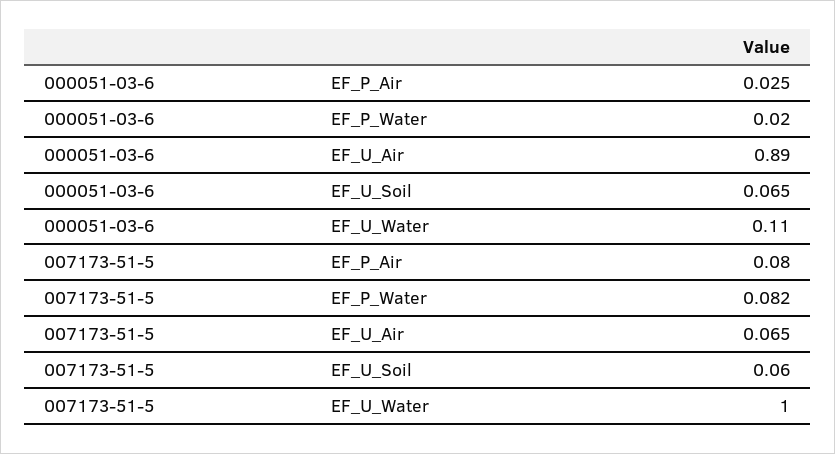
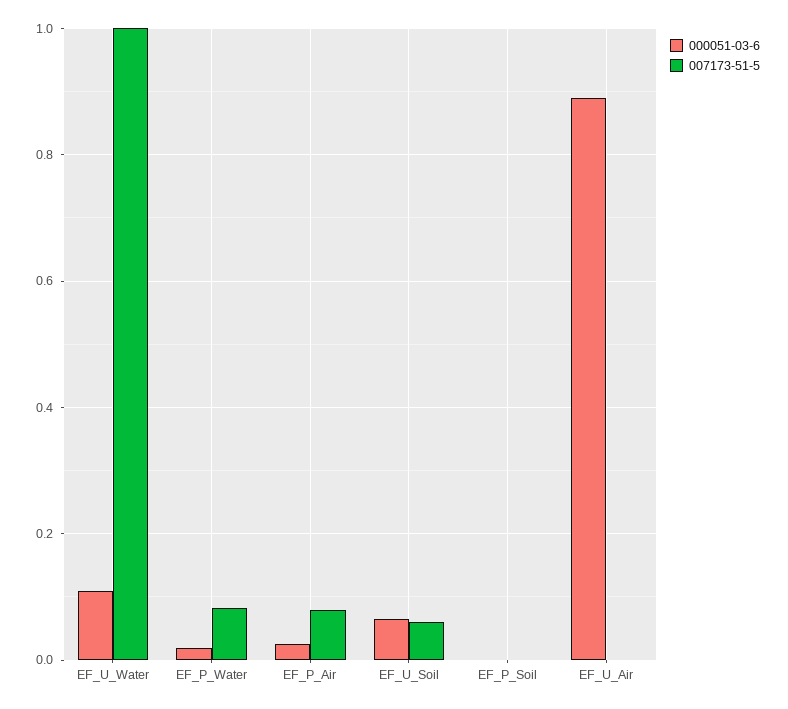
  {
    "000051-03-6": {
      "EF_P_Air": 0.025,
      "EF_P_Water": 0.02,
      "EF_U_Air": 0.89,
      "EF_U_Soil": 0.065,
-     "EF_U_Water": 0.11
+     "EF_U_Water": 0.11,
+     "EF_P_Soil": 0
    },
    "007173-51-5": {
      "EF_P_Air": 0.08,
      "EF_P_Water": 0.082,
-     "EF_U_Air": 0.065,
+     "EF_U_Air": 0,
      "EF_U_Soil": 0.06,
-     "EF_U_Water": 1
+     "EF_U_Water": 1,
+     "EF_P_Soil": 0
    }
  }

